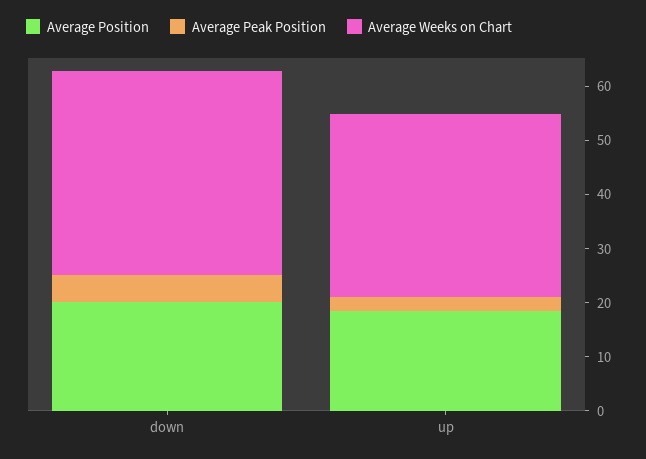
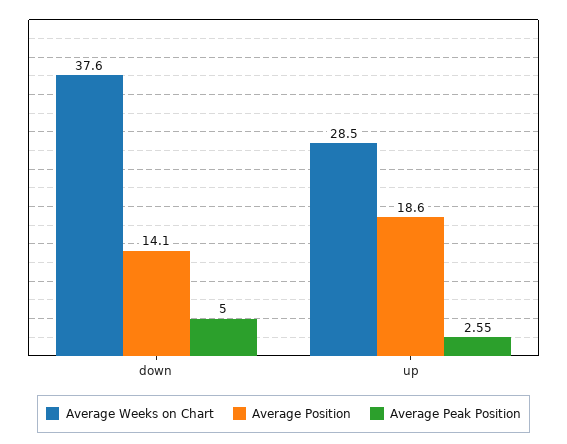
  {
    "Average Position": {
-     "down": 20,
+     "down": 14.1,
      "up": 18.6
    },
    "Average Peak Position": {
      "down": 5,
      "up": 2.55
    },
    "Average Weeks on Chart": {
      "down": 37.6,
-     "up": 34
+     "up": 28.5
    }
  }

